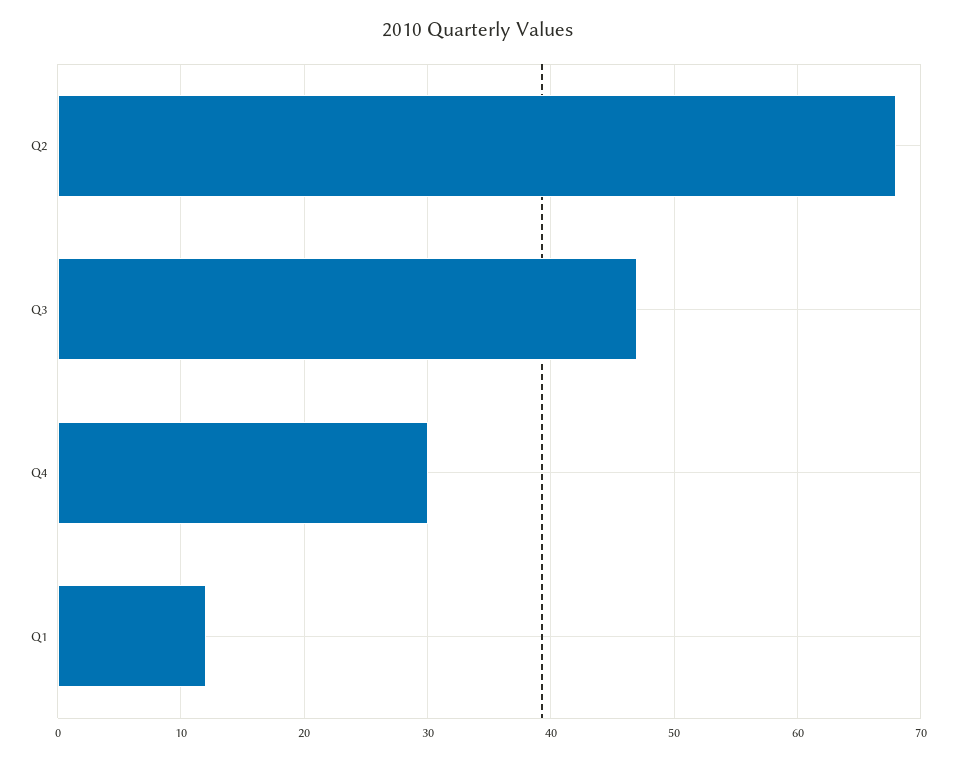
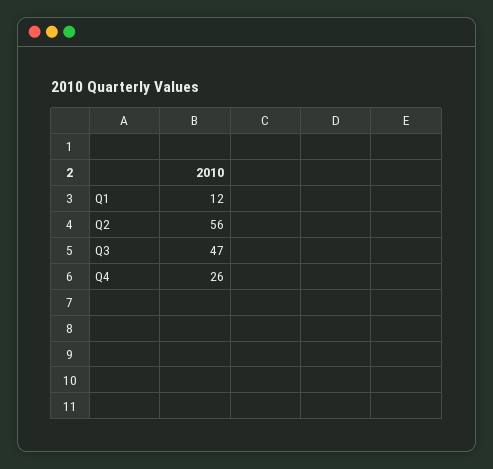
  {
-   "Q2": 68,
+   "Q2": 56,
    "Q3": 47,
-   "Q4": 30,
+   "Q4": 26,
    "Q1": 12
  }

